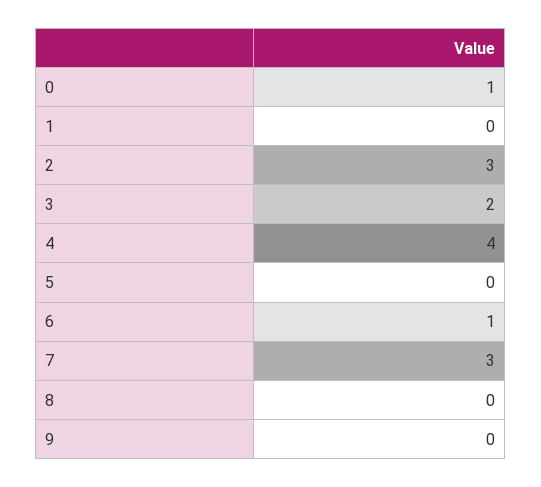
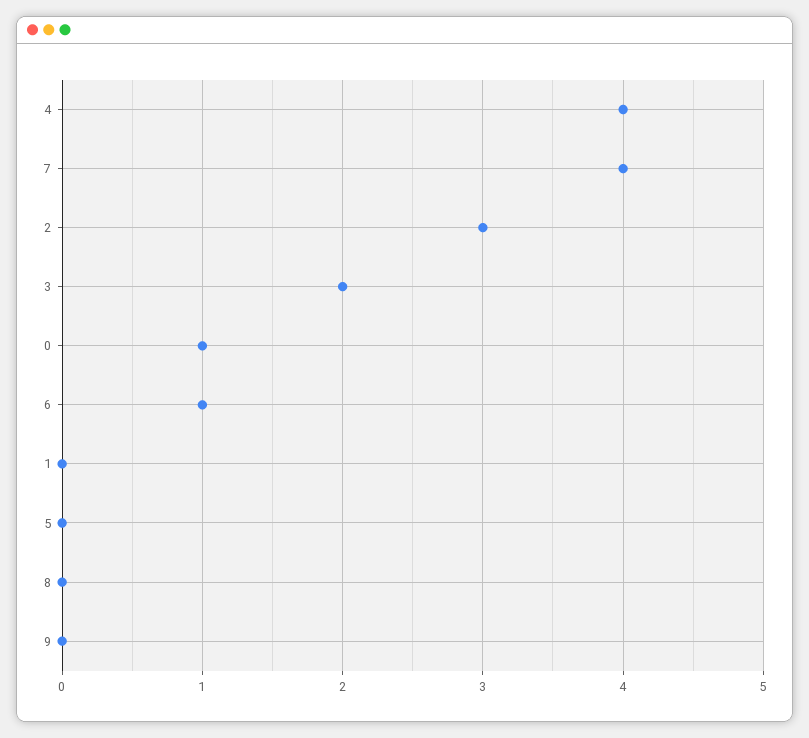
  {
    "0": 1,
    "1": 0,
    "2": 3,
    "3": 2,
    "4": 4,
    "5": 0,
    "6": 1,
-   "7": 3,
+   "7": 4,
    "8": 0,
    "9": 0
  }

